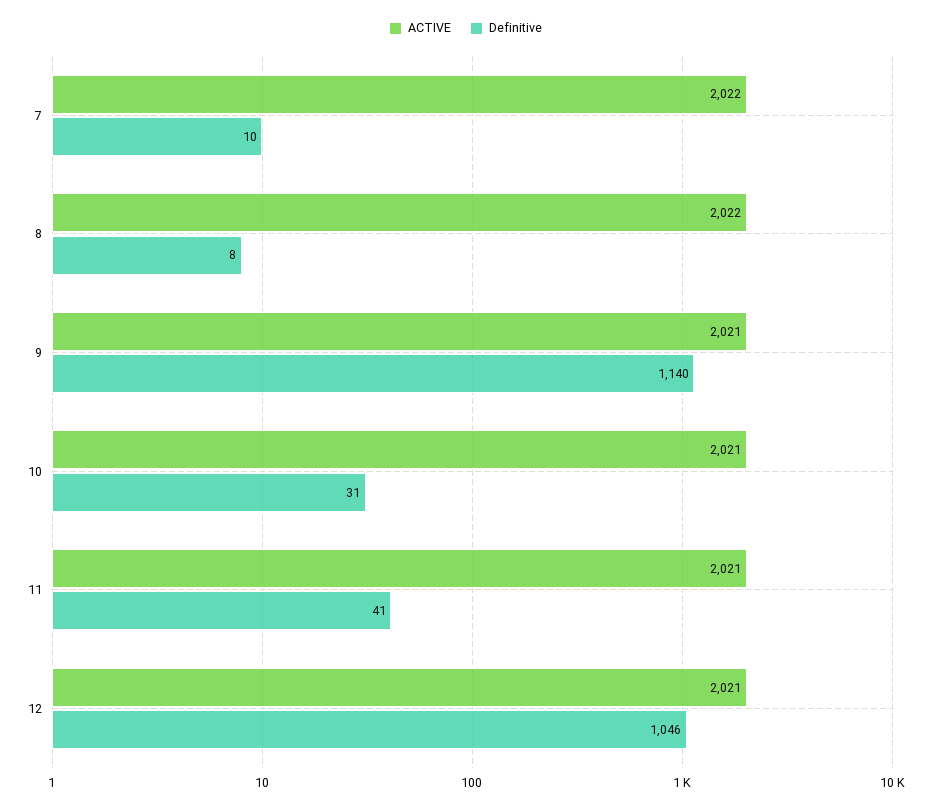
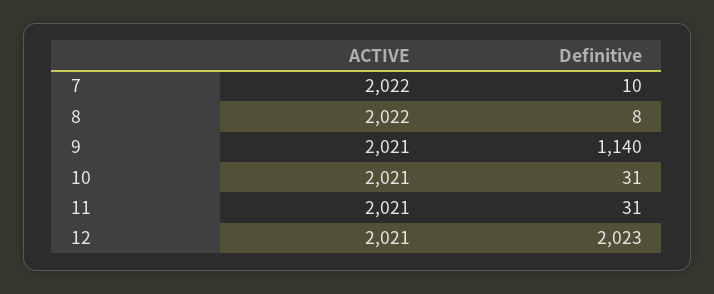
  {
    "ACTIVE": {
      "7": 2022,
      "8": 2022,
      "9": 2021,
      "10": 2021,
      "11": 2021,
      "12": 2021
    },
    "Definitive": {
      "7": 10,
      "8": 8,
      "9": 1140,
      "10": 31,
-     "11": 41,
+     "11": 31,
-     "12": 1046
+     "12": 2023
    }
  }

